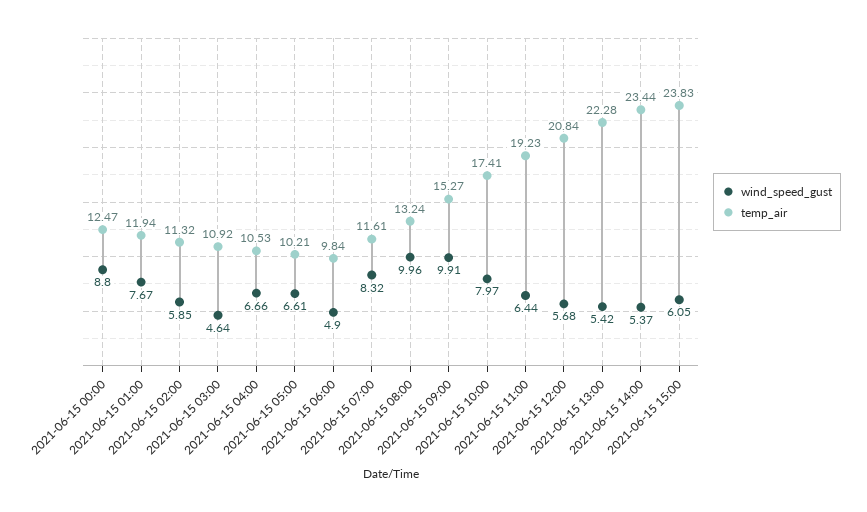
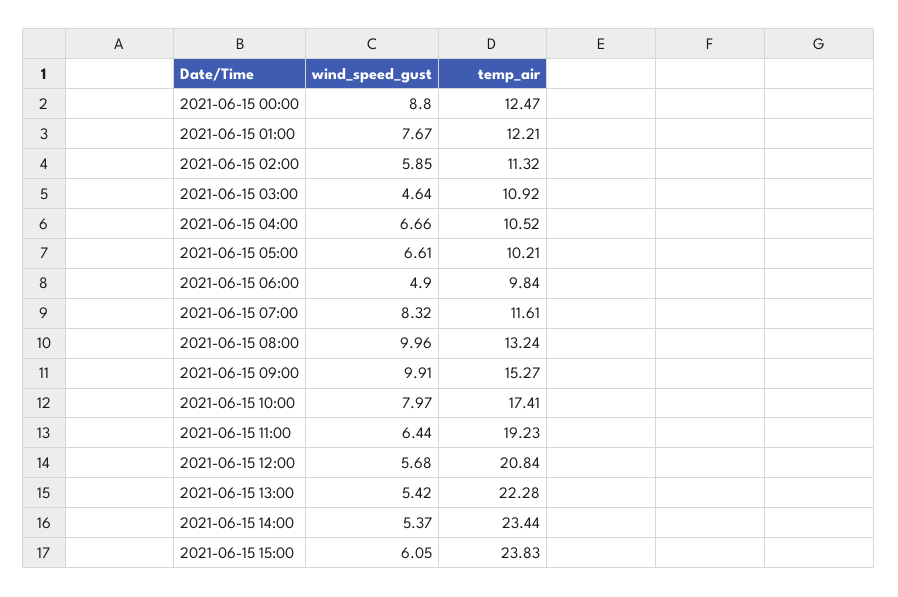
  {
    "wind_speed_gust": {
      "2021-06-15 00:00": 8.8,
      "2021-06-15 01:00": 7.67,
      "2021-06-15 02:00": 5.85,
      "2021-06-15 03:00": 4.64,
      "2021-06-15 04:00": 6.66,
      "2021-06-15 05:00": 6.61,
      "2021-06-15 06:00": 4.9,
      "2021-06-15 07:00": 8.32,
      "2021-06-15 08:00": 9.96,
      "2021-06-15 09:00": 9.91,
      "2021-06-15 10:00": 7.97,
      "2021-06-15 11:00": 6.44,
      "2021-06-15 12:00": 5.68,
      "2021-06-15 13:00": 5.42,
      "2021-06-15 14:00": 5.37,
      "2021-06-15 15:00": 6.05
    },
    "temp_air": {
      "2021-06-15 00:00": 12.47,
-     "2021-06-15 01:00": 11.94,
+     "2021-06-15 01:00": 12.21,
      "2021-06-15 02:00": 11.32,
      "2021-06-15 03:00": 10.92,
-     "2021-06-15 04:00": 10.53,
+     "2021-06-15 04:00": 10.52,
      "2021-06-15 05:00": 10.21,
      "2021-06-15 06:00": 9.84,
      "2021-06-15 07:00": 11.61,
      "2021-06-15 08:00": 13.24,
      "2021-06-15 09:00": 15.27,
      "2021-06-15 10:00": 17.41,
      "2021-06-15 11:00": 19.23,
      "2021-06-15 12:00": 20.84,
      "2021-06-15 13:00": 22.28,
      "2021-06-15 14:00": 23.44,
      "2021-06-15 15:00": 23.83
    }
  }

